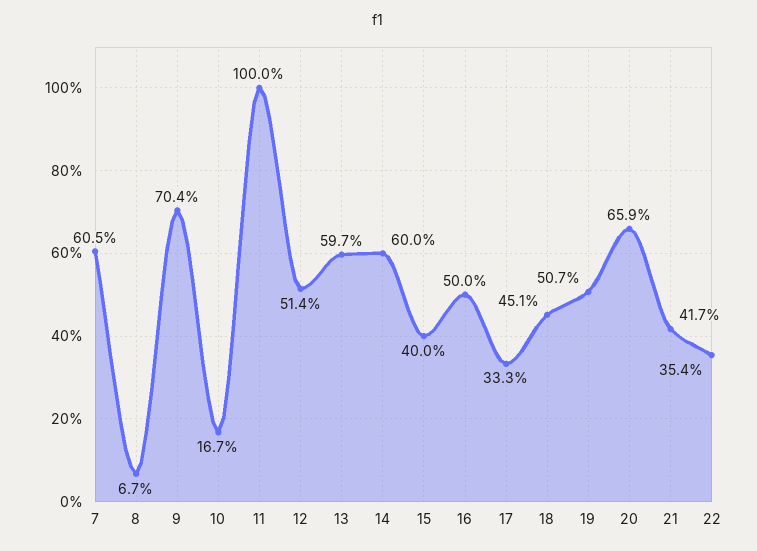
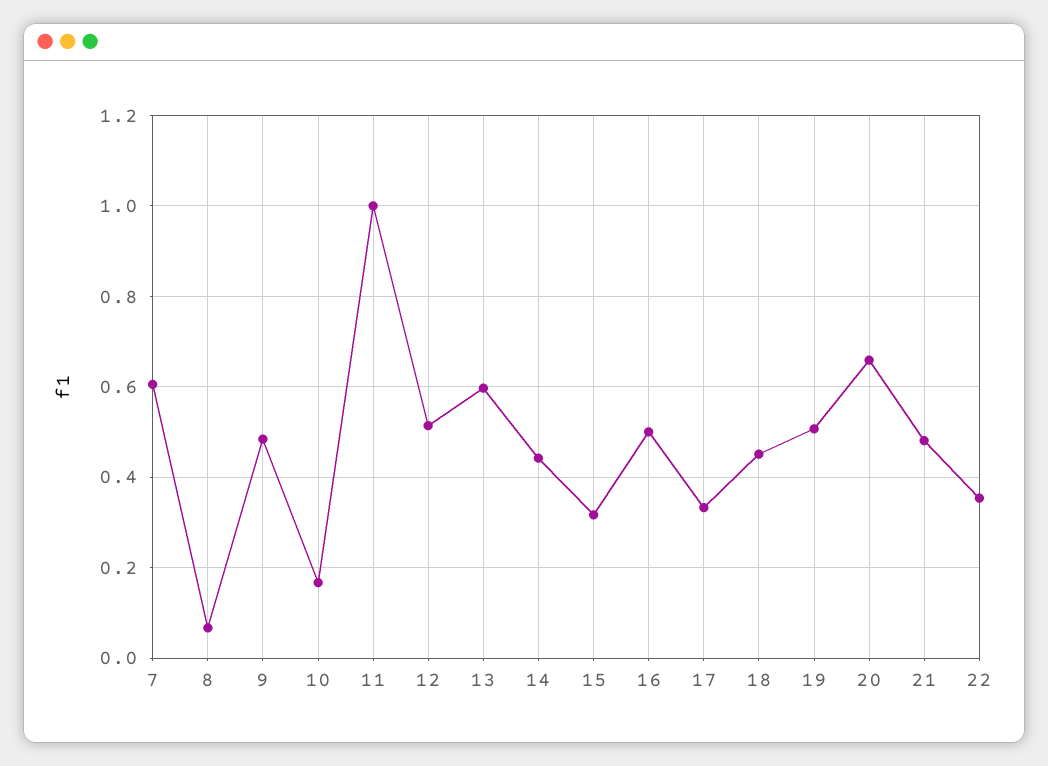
  {
    "7": 0.605,
    "8": 0.067,
-   "9": 0.704,
+   "9": 0.48,
    "10": 0.167,
    "11": 1,
    "12": 0.514,
    "13": 0.597,
-   "14": 0.6,
+   "14": 0.44,
-   "15": 0.4,
+   "15": 0.32,
    "16": 0.5,
    "17": 0.333,
    "18": 0.451,
    "19": 0.507,
    "20": 0.659,
-   "21": 0.417,
+   "21": 0.48,
    "22": 0.354
  }

